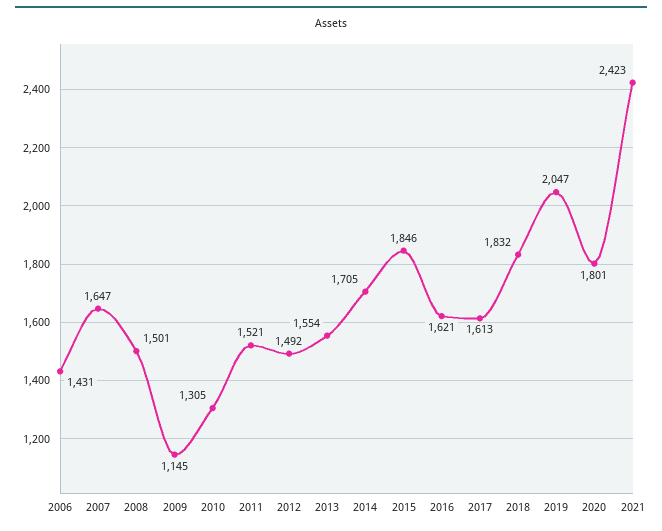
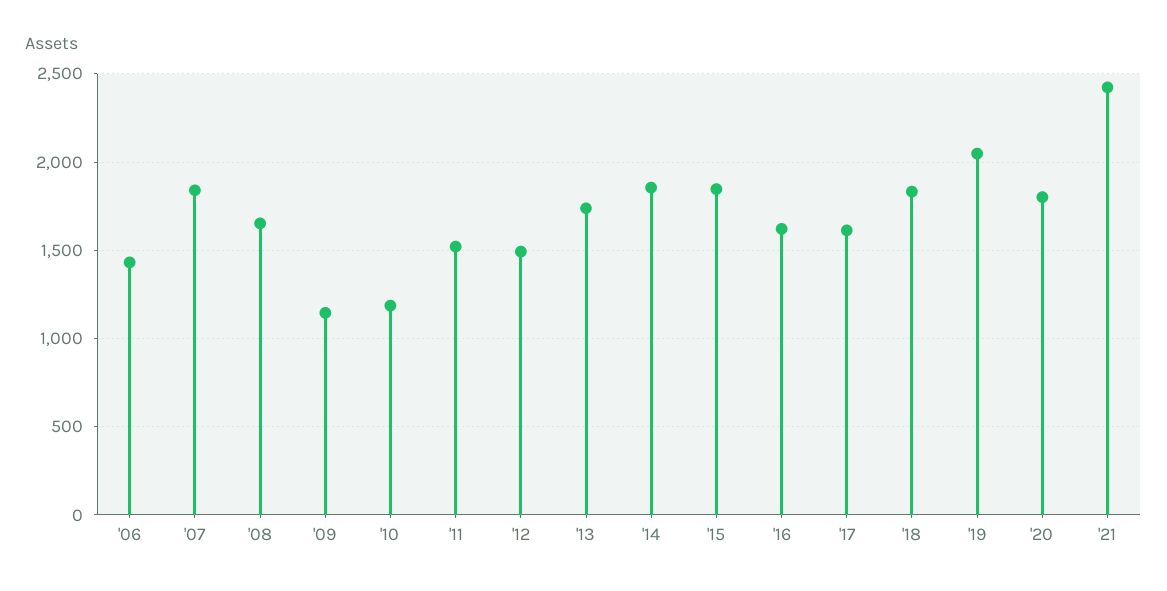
  {
    "2006": 1431,
-   "2007": 1647,
+   "2007": 1850,
-   "2008": 1501,
+   "2008": 1650,
    "2009": 1145,
-   "2010": 1305,
+   "2010": 1200,
    "2011": 1521,
    "2012": 1492,
-   "2013": 1554,
+   "2013": 1750,
-   "2014": 1705,
+   "2014": 1850,
    "2015": 1846,
    "2016": 1621,
    "2017": 1613,
    "2018": 1832,
    "2019": 2047,
    "2020": 1801,
    "2021": 2423
  }

